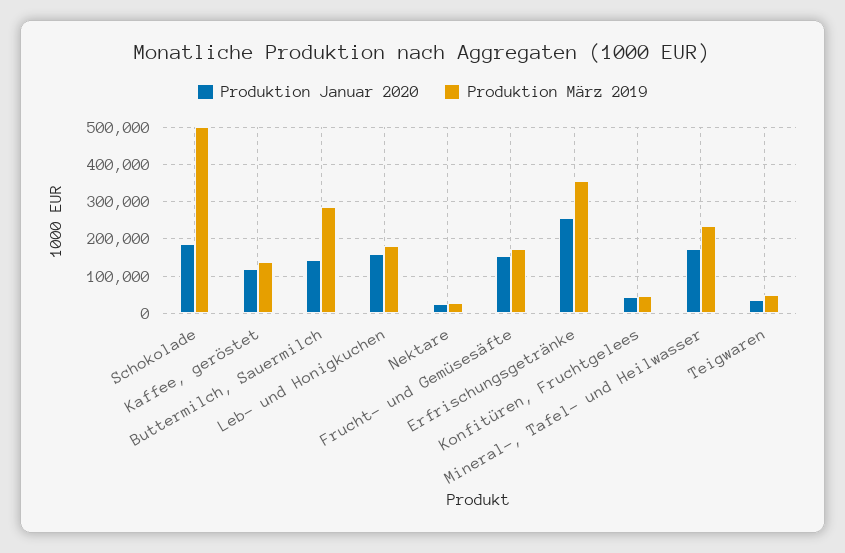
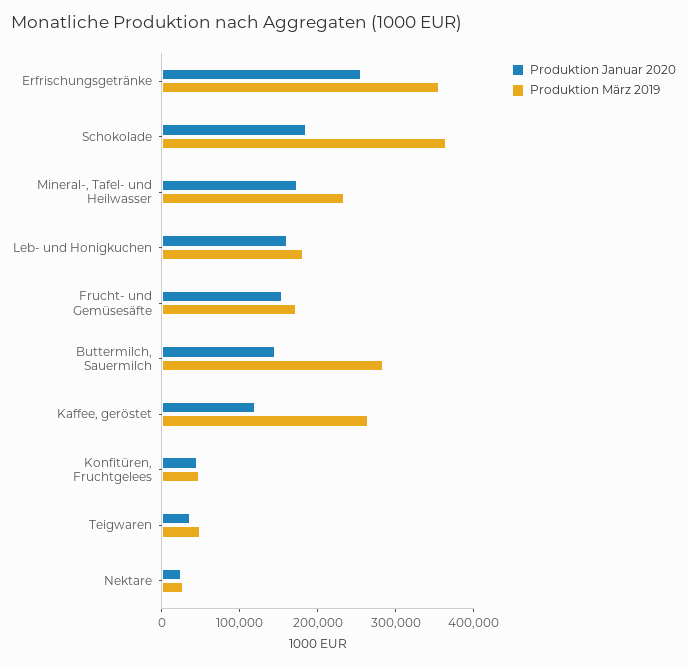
  {
    "Produktion Januar 2020": {
      "Schokolade": 180000,
      "Kaffee, geröstet": 120000,
      "Buttermilch, Sauermilch": 140000,
      "Leb- und Honigkuchen": 160000,
      "Nektare": 20000,
      "Frucht- und Gemüsesäfte": 160000,
      "Erfrischungsgetränke": 260000,
      "Konfitüren, Fruchtgelees": 40000,
      "Mineral-, Tafel- und Heilwasser": 180000,
      "Teigwaren": 40000
    },
    "Produktion März 2019": {
-     "Schokolade": 500000,
+     "Schokolade": 360000,
-     "Kaffee, geröstet": 140000,
+     "Kaffee, geröstet": 260000,
      "Buttermilch, Sauermilch": 280000,
      "Leb- und Honigkuchen": 180000,
      "Nektare": 20000,
      "Frucht- und Gemüsesäfte": 180000,
      "Erfrischungsgetränke": 360000,
      "Konfitüren, Fruchtgelees": 40000,
      "Mineral-, Tafel- und Heilwasser": 240000,
      "Teigwaren": 40000
    }
  }

